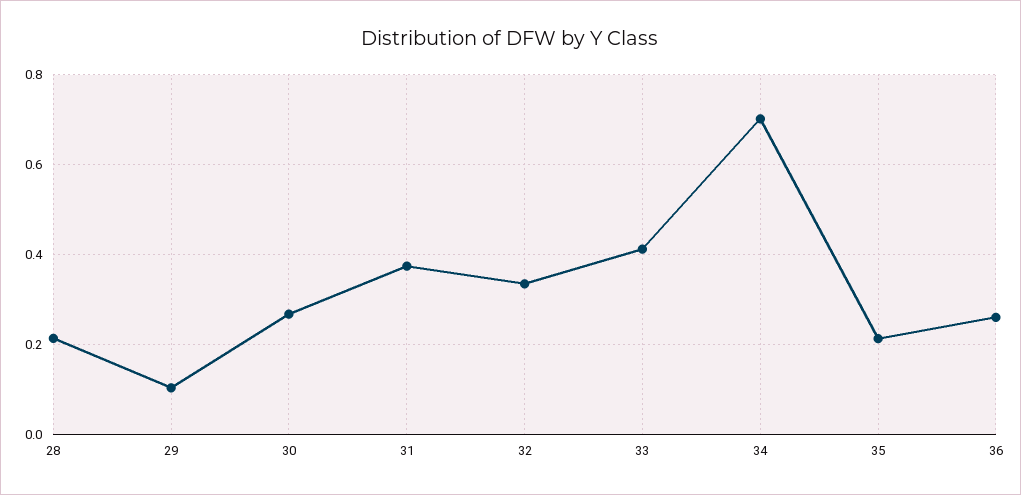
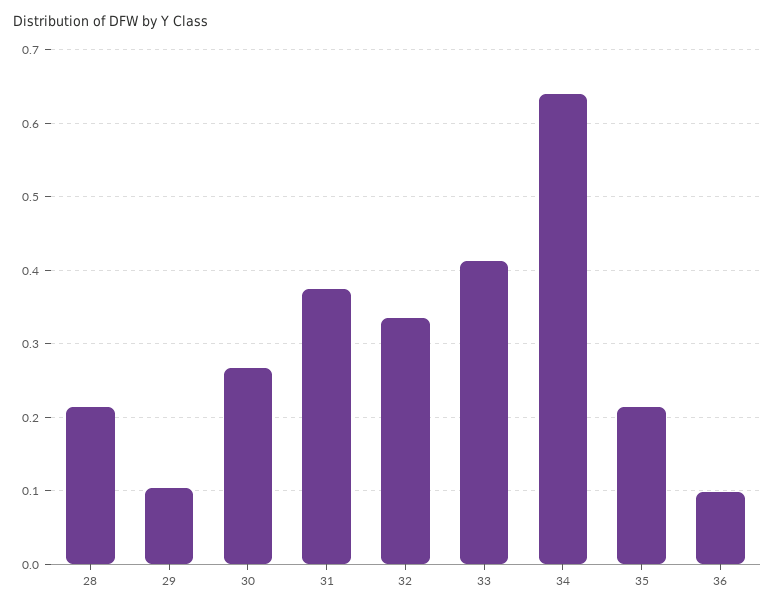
  {
    "28": 0.21,
    "29": 0.1,
    "30": 0.27,
    "31": 0.37,
    "32": 0.34,
    "33": 0.41,
-   "34": 0.7,
+   "34": 0.64,
    "35": 0.21,
-   "36": 0.26
+   "36": 0.1
  }

